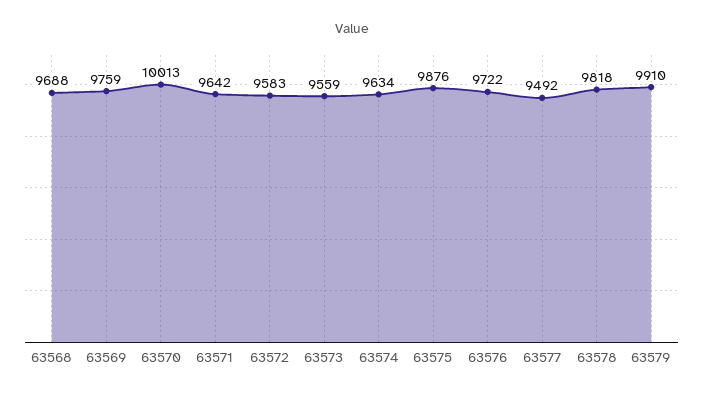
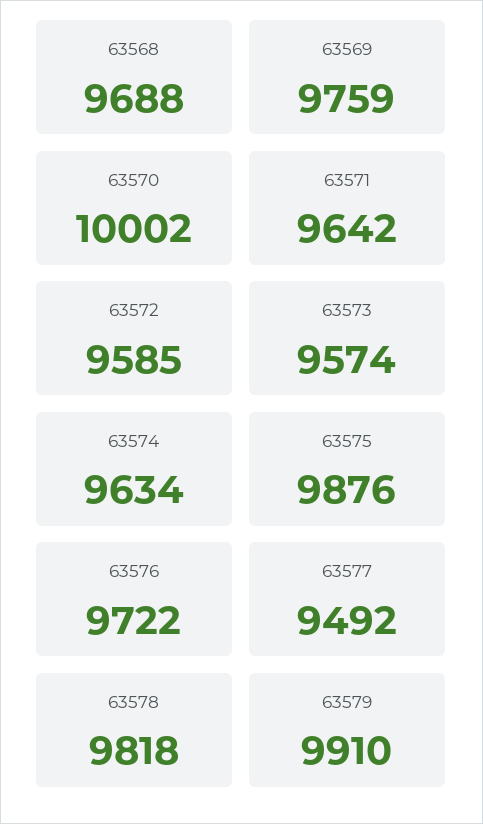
  {
    "63568": 9688,
    "63569": 9759,
-   "63570": 10013,
+   "63570": 10002,
    "63571": 9642,
-   "63572": 9583,
+   "63572": 9585,
-   "63573": 9559,
+   "63573": 9574,
    "63574": 9634,
    "63575": 9876,
    "63576": 9722,
    "63577": 9492,
    "63578": 9818,
    "63579": 9910
  }

